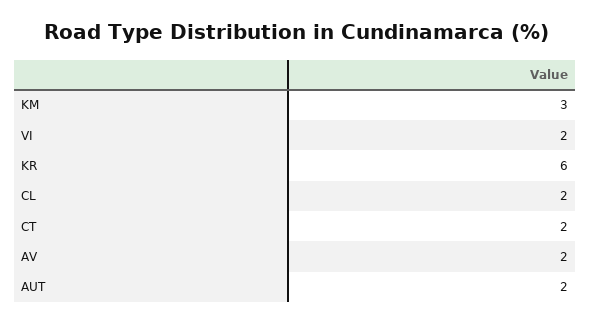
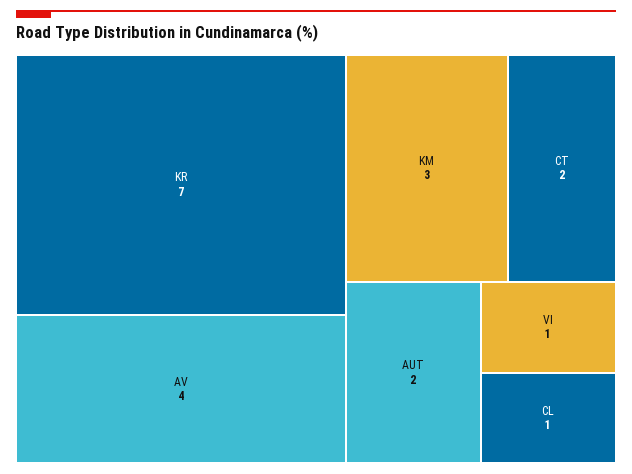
  {
    "KM": 3,
-   "VI": 2,
+   "VI": 1,
-   "KR": 6,
+   "KR": 7,
-   "CL": 2,
+   "CL": 1,
    "CT": 2,
-   "AV": 2,
+   "AV": 4,
    "AUT": 2
  }

